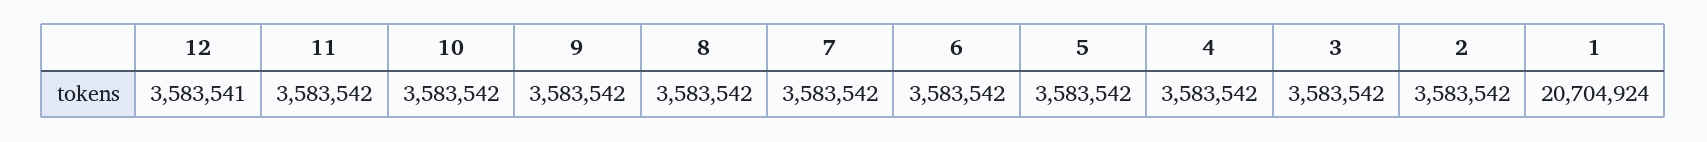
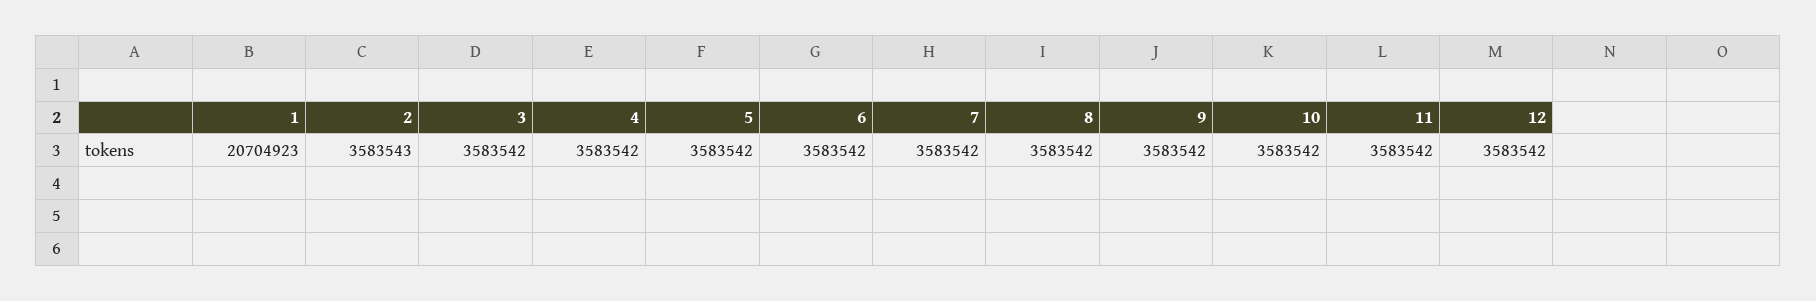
  {
-   "12": 3583541,
+   "12": 3583542,
    "11": 3583542,
    "10": 3583542,
    "9": 3583542,
    "8": 3583542,
    "7": 3583542,
    "6": 3583542,
    "5": 3583542,
    "4": 3583542,
    "3": 3583542,
-   "2": 3583542,
+   "2": 3583543,
-   "1": 20704924
+   "1": 20704923
  }

